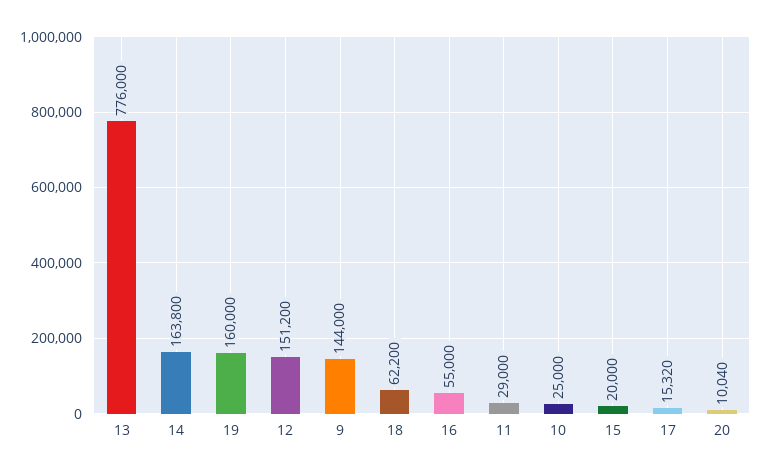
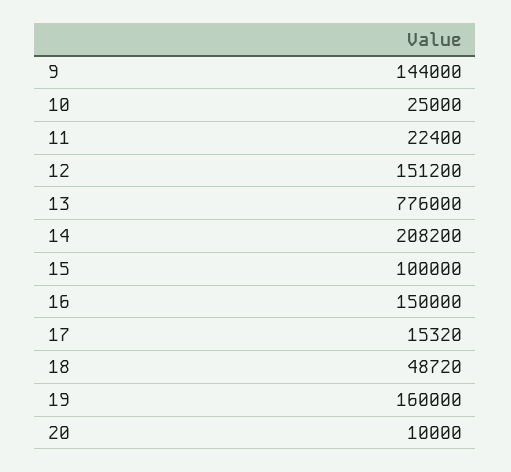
  {
    "13": 776000,
-   "14": 163800,
+   "14": 208200,
    "19": 160000,
    "12": 151200,
    "9": 144000,
-   "18": 62200,
+   "18": 48720,
-   "16": 55000,
+   "16": 150000,
-   "11": 29000,
+   "11": 22400,
    "10": 25000,
-   "15": 20000,
+   "15": 100000,
    "17": 15320,
-   "20": 10040
+   "20": 10000
  }

